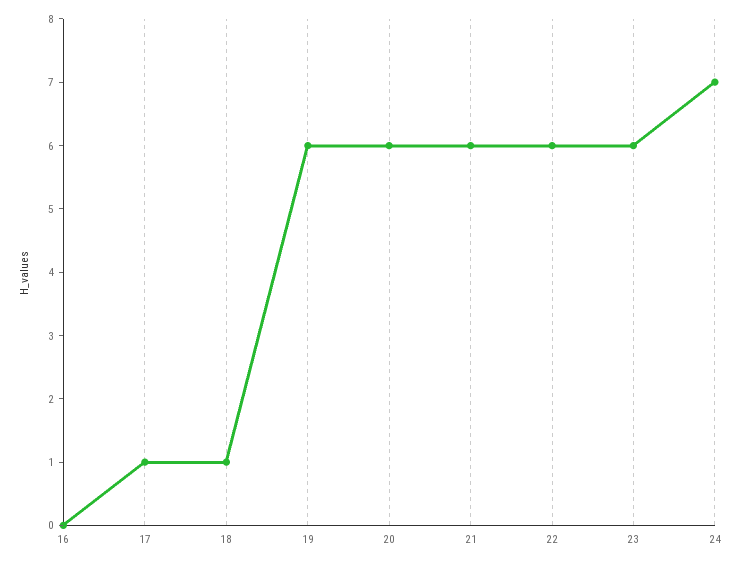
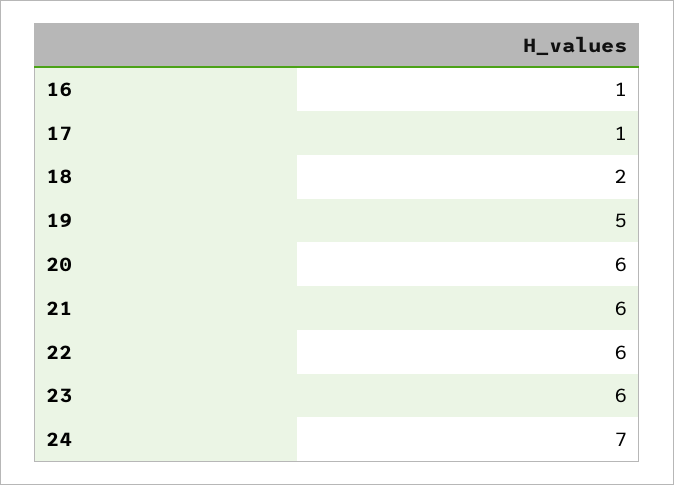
  {
-   "16": 0,
+   "16": 1,
    "17": 1,
-   "18": 1,
+   "18": 2,
-   "19": 6,
+   "19": 5,
    "20": 6,
    "21": 6,
    "22": 6,
    "23": 6,
    "24": 7
  }

